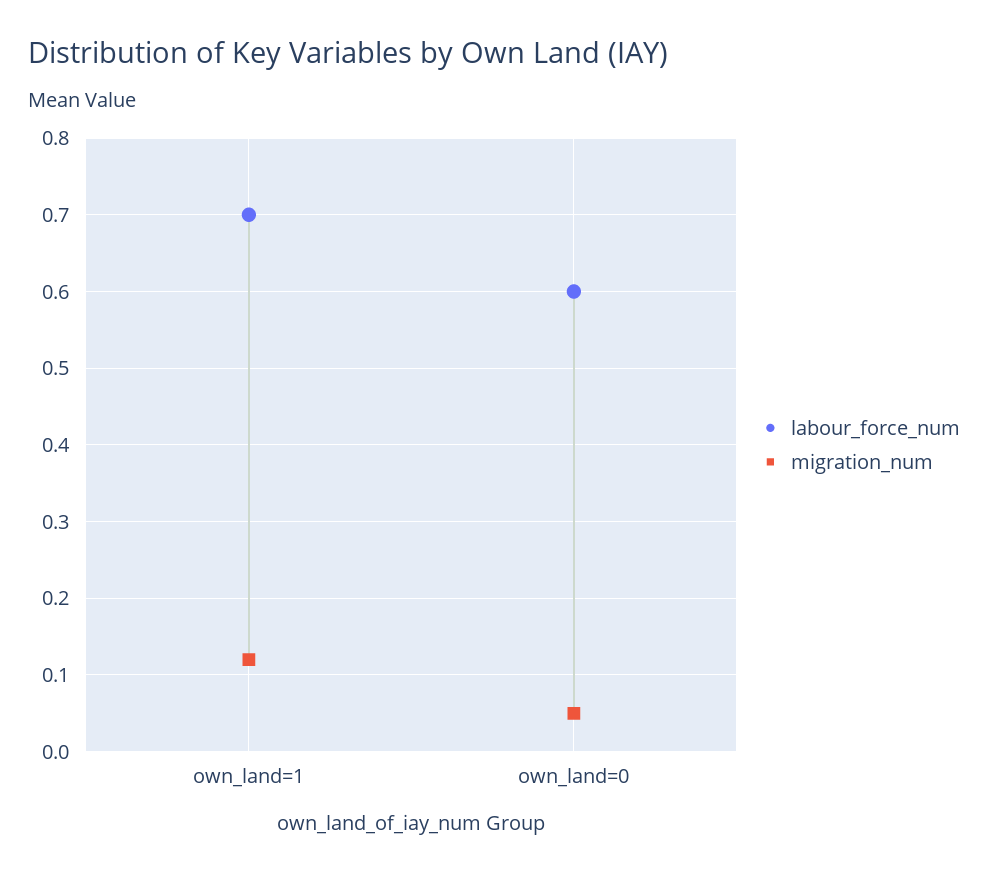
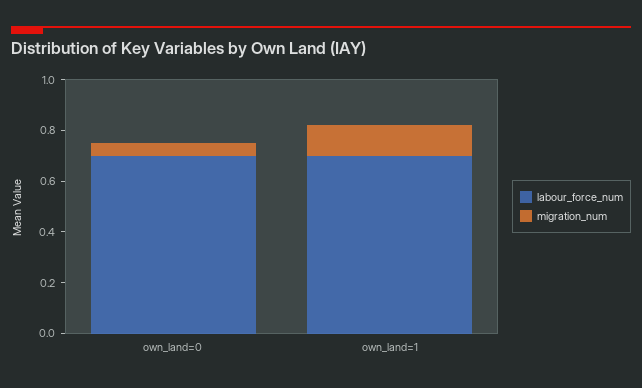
  {
    "labour_force_num": {
      "own_land=1": 0.7,
-     "own_land=0": 0.6
+     "own_land=0": 0.7
    },
    "migration_num": {
      "own_land=1": 0.12,
      "own_land=0": 0.05
    }
  }

